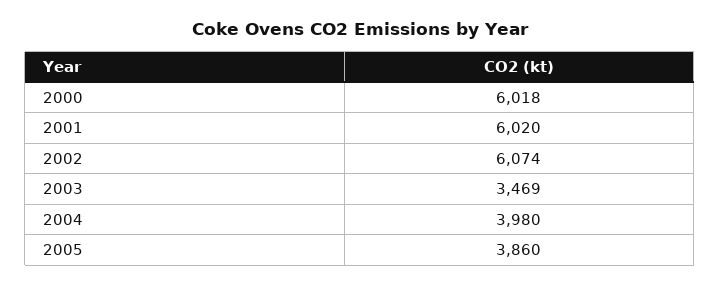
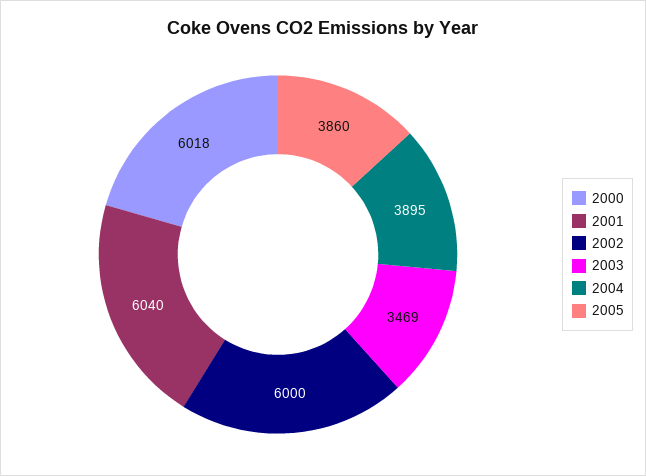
  {
    "2000": 6018,
-   "2001": 6020,
+   "2001": 6040,
-   "2002": 6074,
+   "2002": 6000,
    "2003": 3469,
-   "2004": 3980,
+   "2004": 3895,
    "2005": 3860
  }

